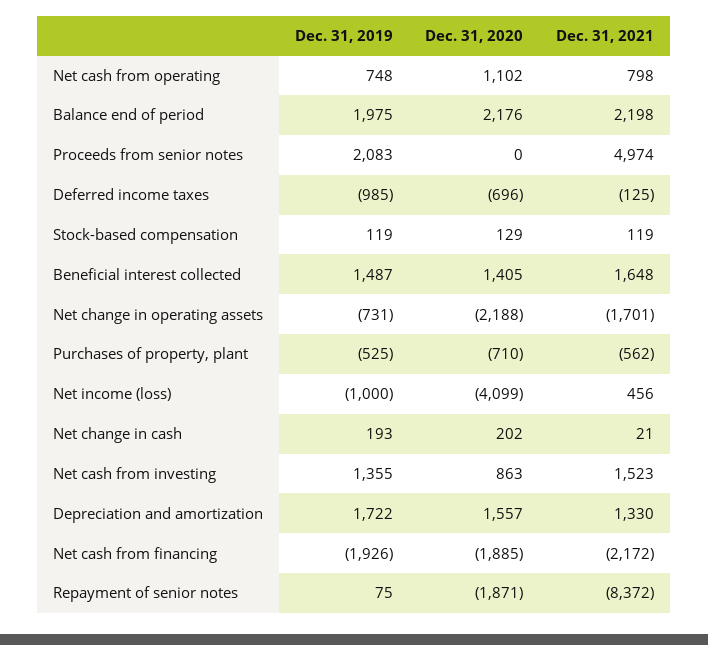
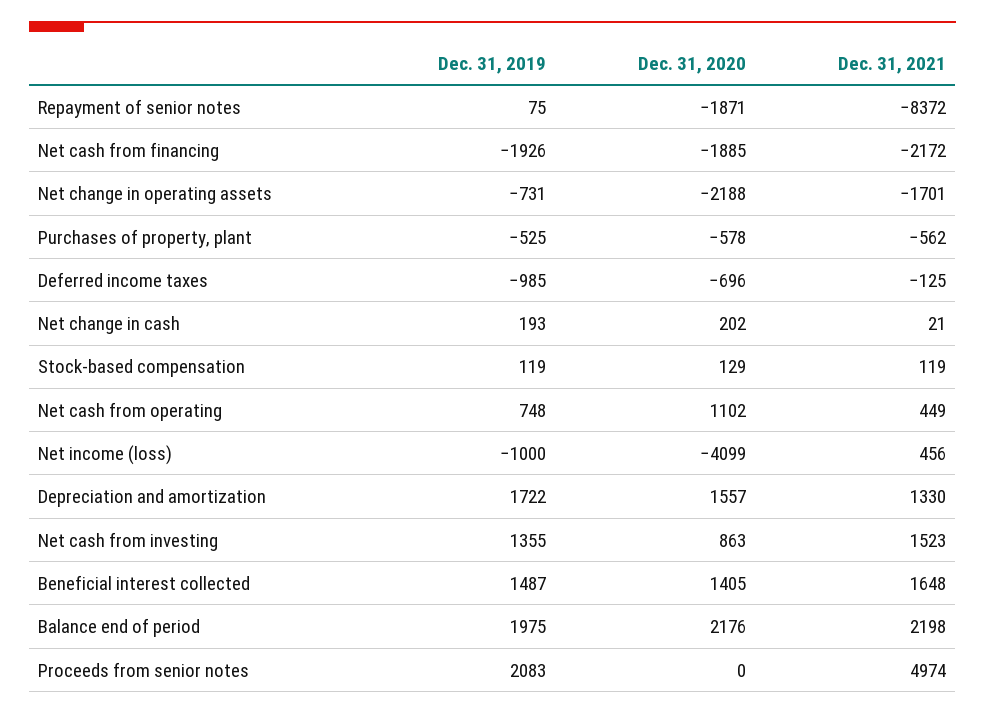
  {
    "Dec. 31, 2019": {
      "Net cash from operating": 748,
      "Balance end of period": 1975,
      "Proceeds from senior notes": 2083,
      "Deferred income taxes": -985,
      "Stock-based compensation": 119,
      "Beneficial interest collected": 1487,
      "Net change in operating assets": -731,
      "Purchases of property, plant": -525,
      "Net income (loss)": -1000,
      "Net change in cash": 193,
      "Net cash from investing": 1355,
      "Depreciation and amortization": 1722,
      "Net cash from financing": -1926,
      "Repayment of senior notes": 75
    },
    "Dec. 31, 2020": {
      "Net cash from operating": 1102,
      "Balance end of period": 2176,
      "Proceeds from senior notes": 0,
      "Deferred income taxes": -696,
      "Stock-based compensation": 129,
      "Beneficial interest collected": 1405,
      "Net change in operating assets": -2188,
-     "Purchases of property, plant": -710,
+     "Purchases of property, plant": -578,
      "Net income (loss)": -4099,
      "Net change in cash": 202,
      "Net cash from investing": 863,
      "Depreciation and amortization": 1557,
      "Net cash from financing": -1885,
      "Repayment of senior notes": -1871
    },
    "Dec. 31, 2021": {
-     "Net cash from operating": 798,
+     "Net cash from operating": 449,
      "Balance end of period": 2198,
      "Proceeds from senior notes": 4974,
      "Deferred income taxes": -125,
      "Stock-based compensation": 119,
      "Beneficial interest collected": 1648,
      "Net change in operating assets": -1701,
      "Purchases of property, plant": -562,
      "Net income (loss)": 456,
      "Net change in cash": 21,
      "Net cash from investing": 1523,
      "Depreciation and amortization": 1330,
      "Net cash from financing": -2172,
      "Repayment of senior notes": -8372
    }
  }

